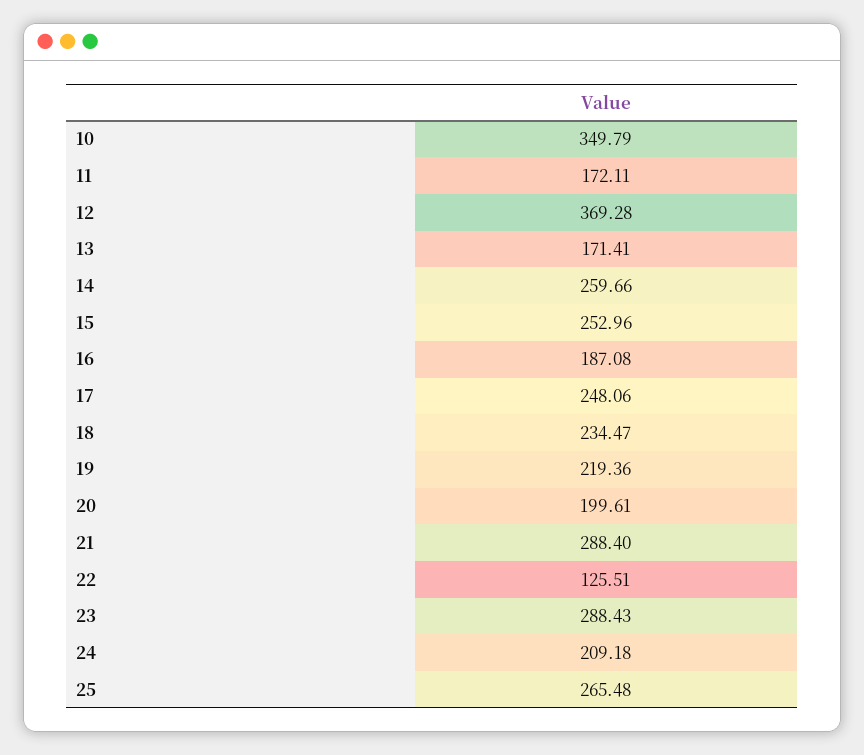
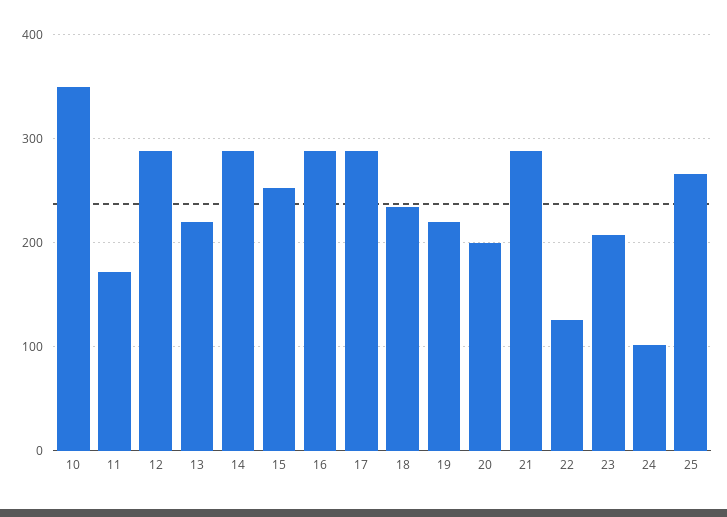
  {
    "10": 349.79,
    "11": 172.11,
-   "12": 369.28,
+   "12": 290,
-   "13": 171.41,
+   "13": 220,
-   "14": 259.66,
+   "14": 290,
    "15": 252.96,
-   "16": 187.08,
+   "16": 290,
-   "17": 248.06,
+   "17": 290,
    "18": 234.47,
    "19": 219.36,
    "20": 199.61,
    "21": 288.4,
    "22": 125.51,
-   "23": 288.43,
+   "23": 210,
-   "24": 209.18,
+   "24": 100,
    "25": 265.48
  }

